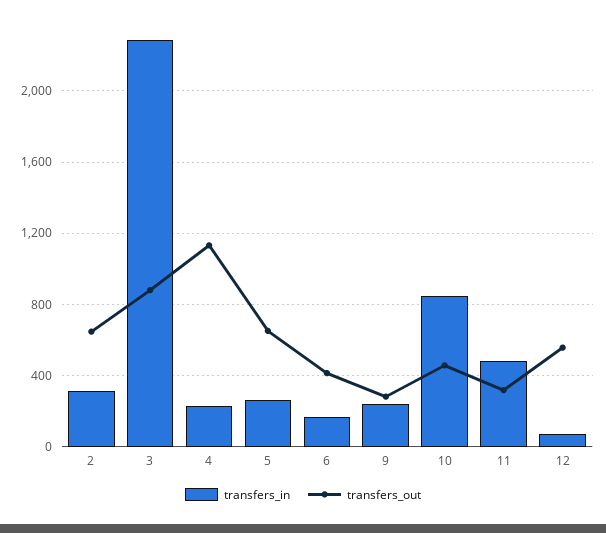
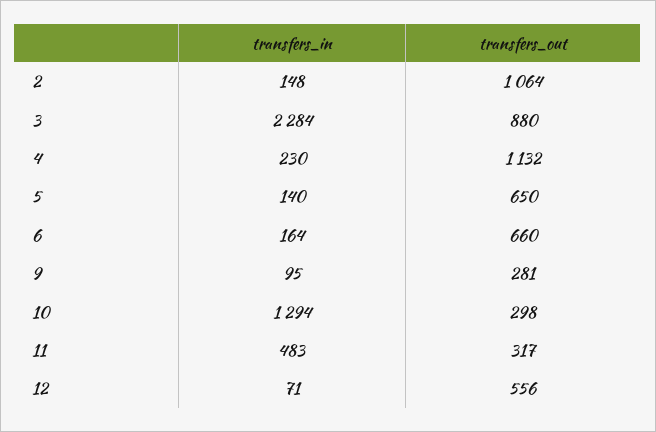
  {
    "transfers_in": {
-     "2": 300,
+     "2": 148,
      "3": 2284,
      "4": 230,
-     "5": 250,
+     "5": 140,
      "6": 164,
-     "9": 250,
+     "9": 95,
-     "10": 850,
+     "10": 1294,
      "11": 483,
      "12": 71
    },
    "transfers_out": {
-     "2": 650,
+     "2": 1064,
      "3": 880,
      "4": 1132,
      "5": 650,
-     "6": 400,
+     "6": 660,
      "9": 281,
-     "10": 450,
+     "10": 298,
      "11": 317,
      "12": 556
    }
  }

